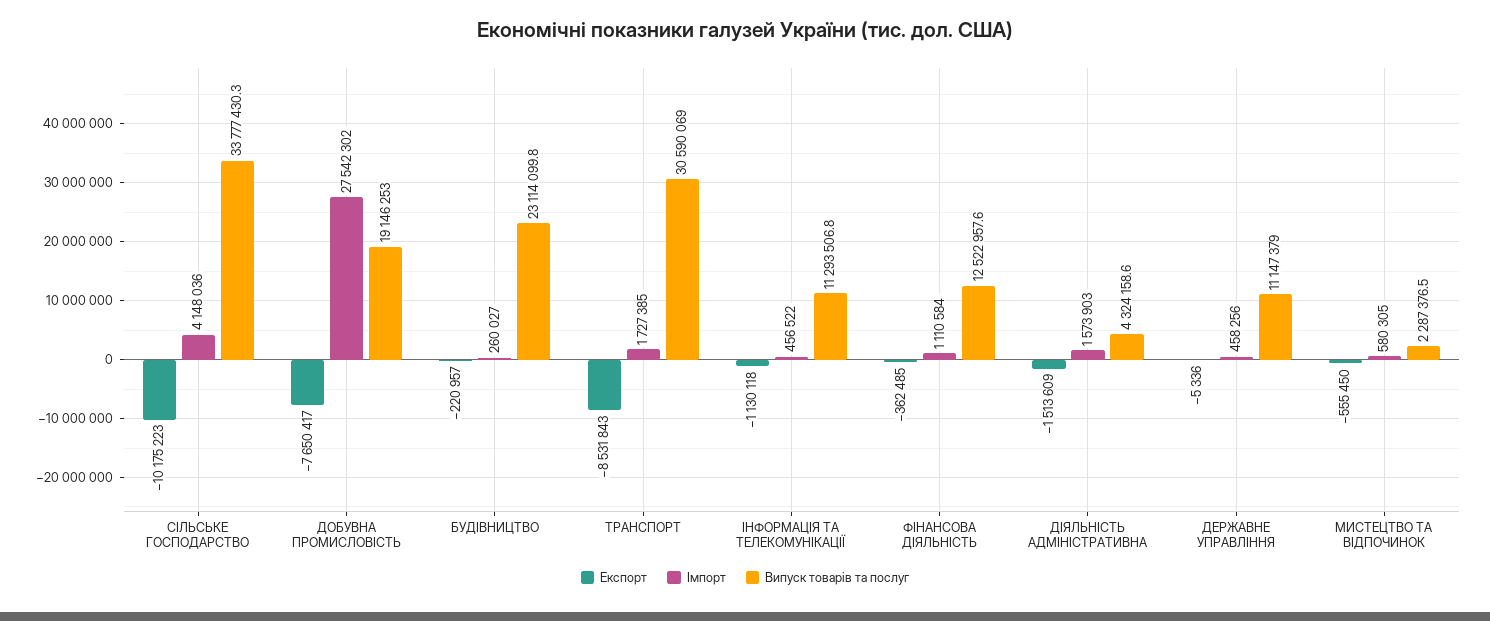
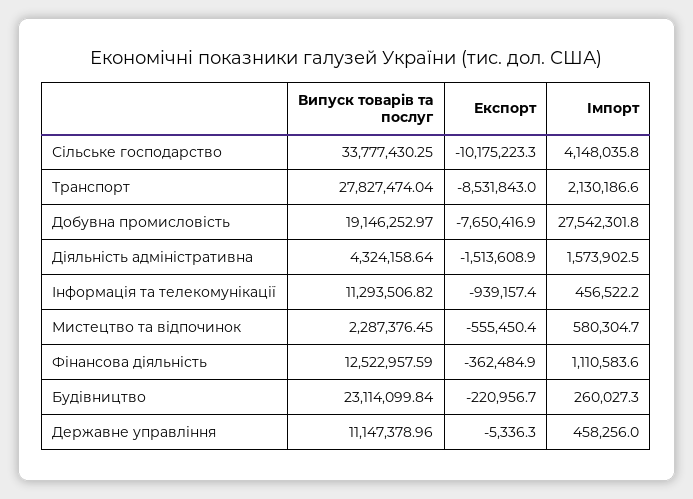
  {
    "Експорт": {
      "СІЛЬСЬКЕ ГОСПОДАРСТВО": -10175223.3,
      "ДОБУВНА ПРОМИСЛОВІСТЬ": -7650416.9,
      "БУДІВНИЦТВО": -220956.7,
      "ТРАНСПОРТ": -8531843,
-     "ІНФОРМАЦІЯ ТА ТЕЛЕКОМУНІКАЦІЇ": -1130118,
+     "ІНФОРМАЦІЯ ТА ТЕЛЕКОМУНІКАЦІЇ": -939157.4,
      "ФІНАНСОВА ДІЯЛЬНІСТЬ": -362484.9,
      "ДІЯЛЬНІСТЬ АДМІНІСТРАТИВНА": -1513608.9,
      "ДЕРЖАВНЕ УПРАВЛІННЯ": -5336.3,
      "МИСТЕЦТВО ТА ВІДПОЧИНОК": -555450.4
    },
    "Імпорт": {
      "СІЛЬСЬКЕ ГОСПОДАРСТВО": 4148035.8,
      "ДОБУВНА ПРОМИСЛОВІСТЬ": 27542301.8,
      "БУДІВНИЦТВО": 260027.3,
-     "ТРАНСПОРТ": 1727385,
+     "ТРАНСПОРТ": 2130186.6,
      "ІНФОРМАЦІЯ ТА ТЕЛЕКОМУНІКАЦІЇ": 456522.2,
      "ФІНАНСОВА ДІЯЛЬНІСТЬ": 1110583.6,
      "ДІЯЛЬНІСТЬ АДМІНІСТРАТИВНА": 1573902.5,
      "ДЕРЖАВНЕ УПРАВЛІННЯ": 458256,
      "МИСТЕЦТВО ТА ВІДПОЧИНОК": 580304.7
    },
    "Випуск товарів та послуг": {
      "СІЛЬСЬКЕ ГОСПОДАРСТВО": 33777430.25,
      "ДОБУВНА ПРОМИСЛОВІСТЬ": 19146252.97,
      "БУДІВНИЦТВО": 23114099.84,
-     "ТРАНСПОРТ": 30590069,
+     "ТРАНСПОРТ": 27827474.04,
      "ІНФОРМАЦІЯ ТА ТЕЛЕКОМУНІКАЦІЇ": 11293506.82,
      "ФІНАНСОВА ДІЯЛЬНІСТЬ": 12522957.59,
      "ДІЯЛЬНІСТЬ АДМІНІСТРАТИВНА": 4324158.64,
      "ДЕРЖАВНЕ УПРАВЛІННЯ": 11147378.96,
      "МИСТЕЦТВО ТА ВІДПОЧИНОК": 2287376.45
    }
  }

